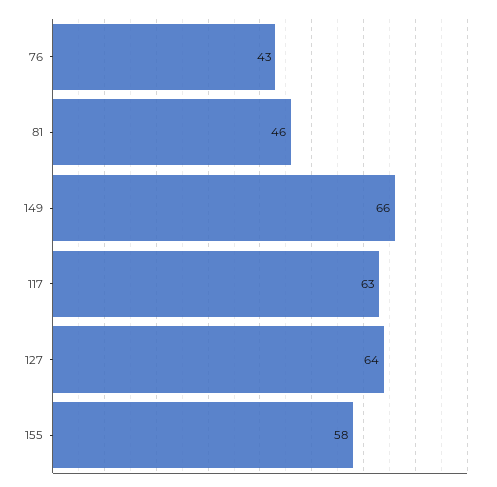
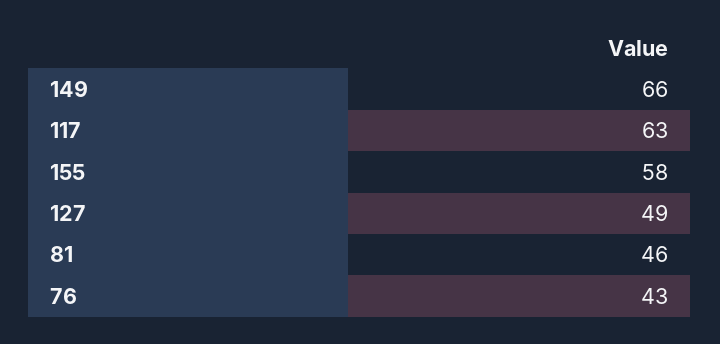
  {
    "76": 43,
    "81": 46,
    "149": 66,
    "117": 63,
-   "127": 64,
+   "127": 49,
    "155": 58
  }

